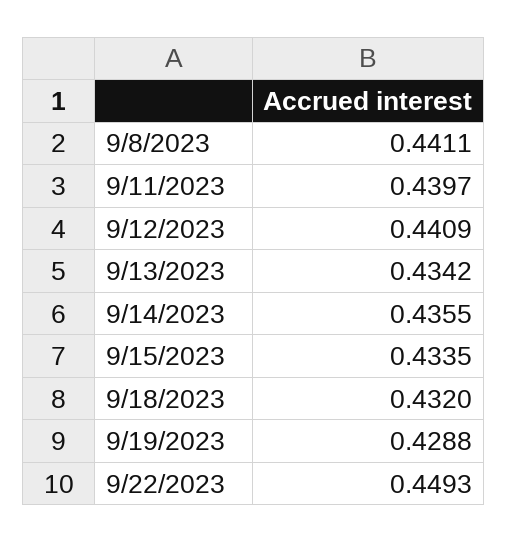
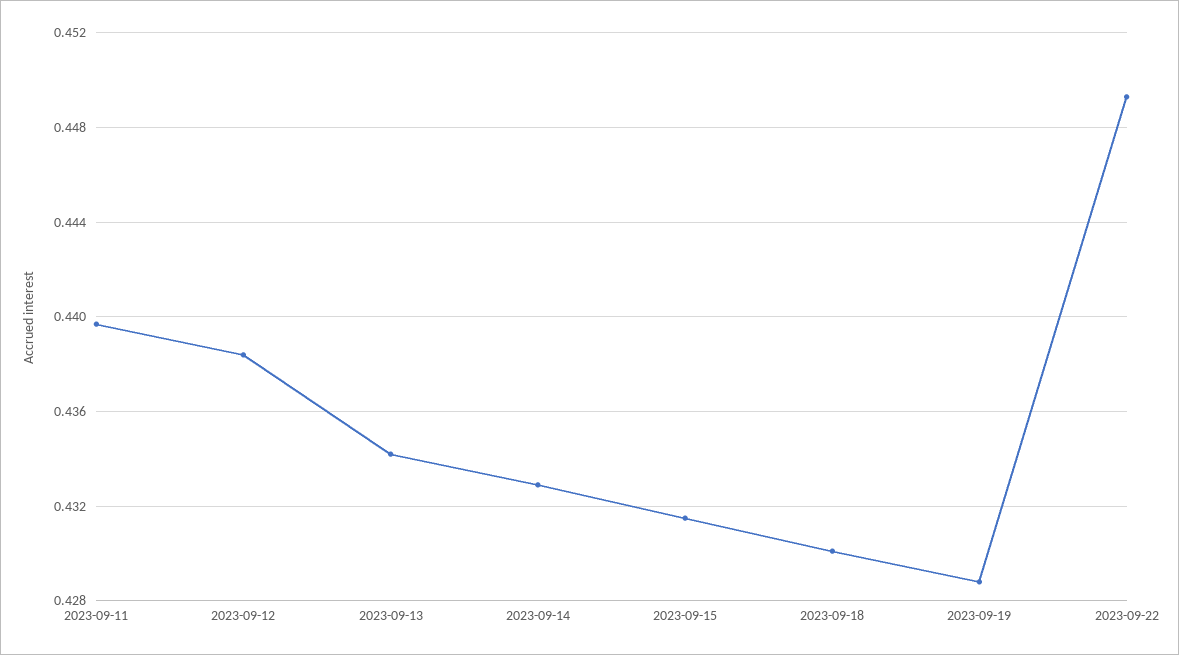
  {
-   "9/8/2023": 0.4411,
    "9/11/2023": 0.4397,
-   "9/12/2023": 0.4409,
+   "9/12/2023": 0.4385,
    "9/13/2023": 0.4342,
-   "9/14/2023": 0.4355,
+   "9/14/2023": 0.433,
-   "9/15/2023": 0.4335,
+   "9/15/2023": 0.4315,
-   "9/18/2023": 0.432,
+   "9/18/2023": 0.43,
    "9/19/2023": 0.4288,
    "9/22/2023": 0.4493
  }

